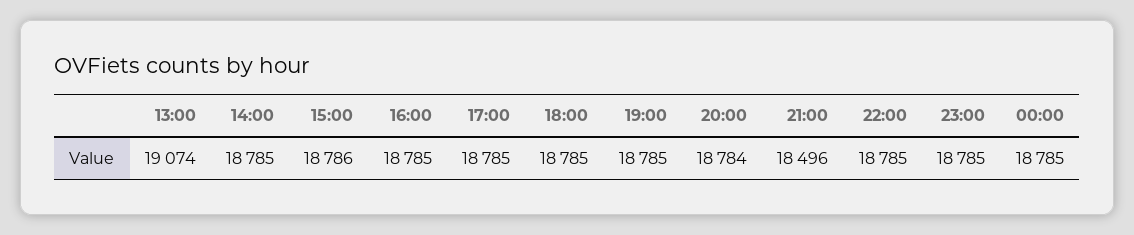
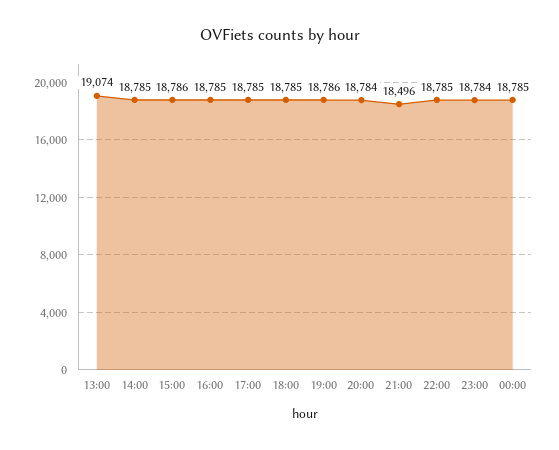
  {
    "13:00": 19074,
    "14:00": 18785,
    "15:00": 18786,
    "16:00": 18785,
    "17:00": 18785,
    "18:00": 18785,
-   "19:00": 18785,
+   "19:00": 18786,
    "20:00": 18784,
    "21:00": 18496,
    "22:00": 18785,
-   "23:00": 18785,
+   "23:00": 18784,
    "00:00": 18785
  }

